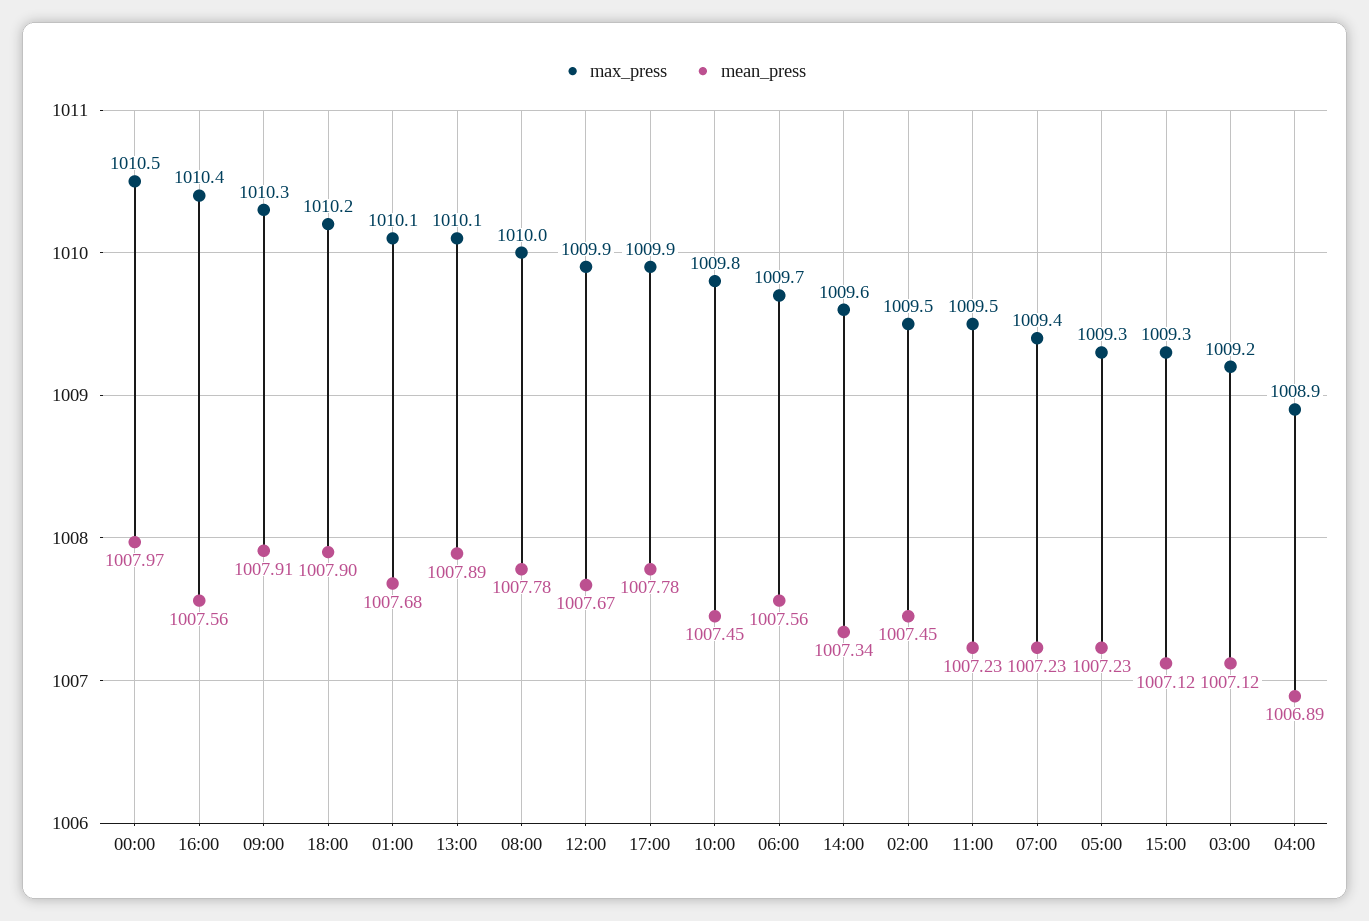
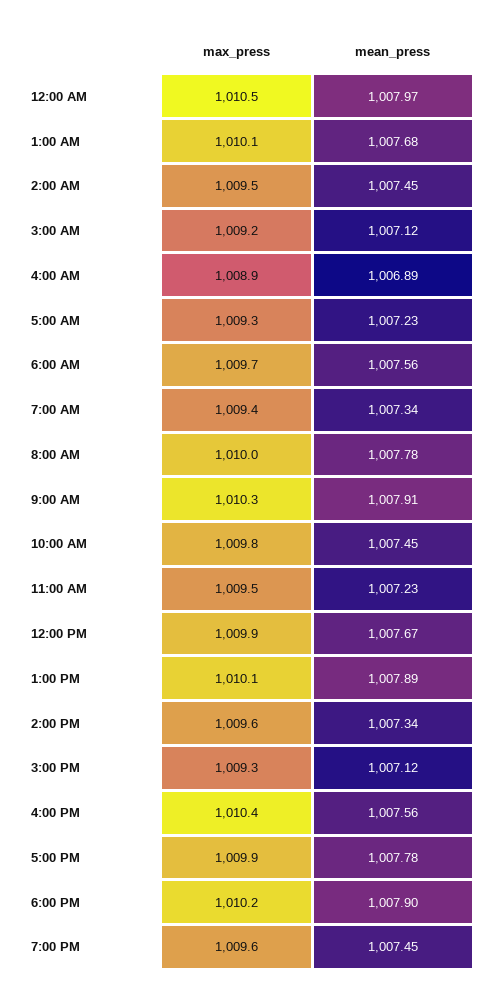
  {
    "max_press": {
      "00:00": 1010.5,
      "16:00": 1010.4,
      "09:00": 1010.3,
      "18:00": 1010.2,
      "01:00": 1010.1,
      "13:00": 1010.1,
      "08:00": 1010,
      "12:00": 1009.9,
      "17:00": 1009.9,
      "10:00": 1009.8,
      "06:00": 1009.7,
      "14:00": 1009.6,
      "02:00": 1009.5,
      "11:00": 1009.5,
      "07:00": 1009.4,
      "05:00": 1009.3,
      "15:00": 1009.3,
      "03:00": 1009.2,
-     "04:00": 1008.9
+     "04:00": 1008.9,
+     "7:00 PM": 1009.6
    },
    "mean_press": {
      "00:00": 1007.97,
      "16:00": 1007.56,
      "09:00": 1007.91,
      "18:00": 1007.9,
      "01:00": 1007.68,
      "13:00": 1007.89,
      "08:00": 1007.78,
      "12:00": 1007.67,
      "17:00": 1007.78,
      "10:00": 1007.45,
      "06:00": 1007.56,
      "14:00": 1007.34,
      "02:00": 1007.45,
      "11:00": 1007.23,
-     "07:00": 1007.23,
+     "07:00": 1007.34,
      "05:00": 1007.23,
      "15:00": 1007.12,
      "03:00": 1007.12,
-     "04:00": 1006.89
+     "04:00": 1006.89,
+     "7:00 PM": 1007.45
    }
  }

